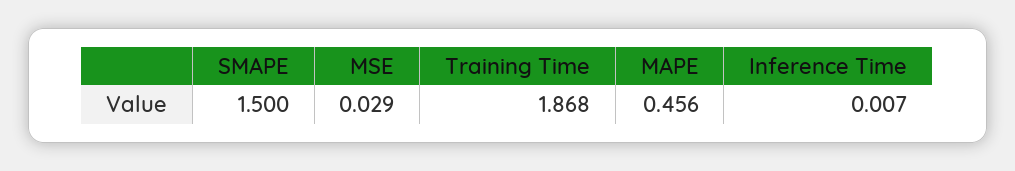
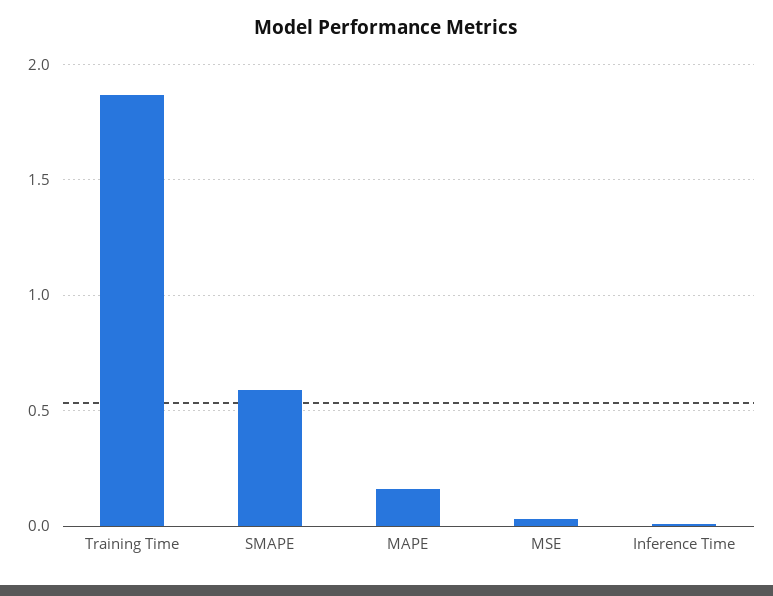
  {
-   "SMAPE": 1.5,
+   "SMAPE": 0.6,
    "MSE": 0.029,
    "Training Time": 1.868,
-   "MAPE": 0.456,
+   "MAPE": 0.15,
    "Inference Time": 0.007
  }

